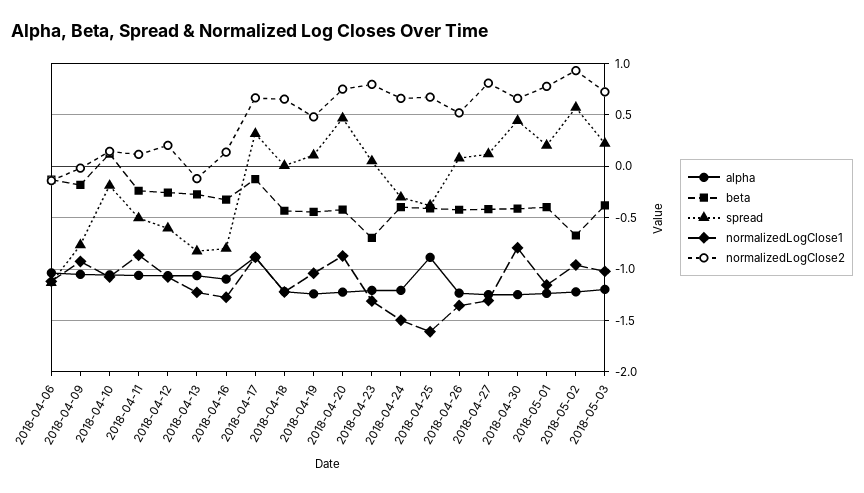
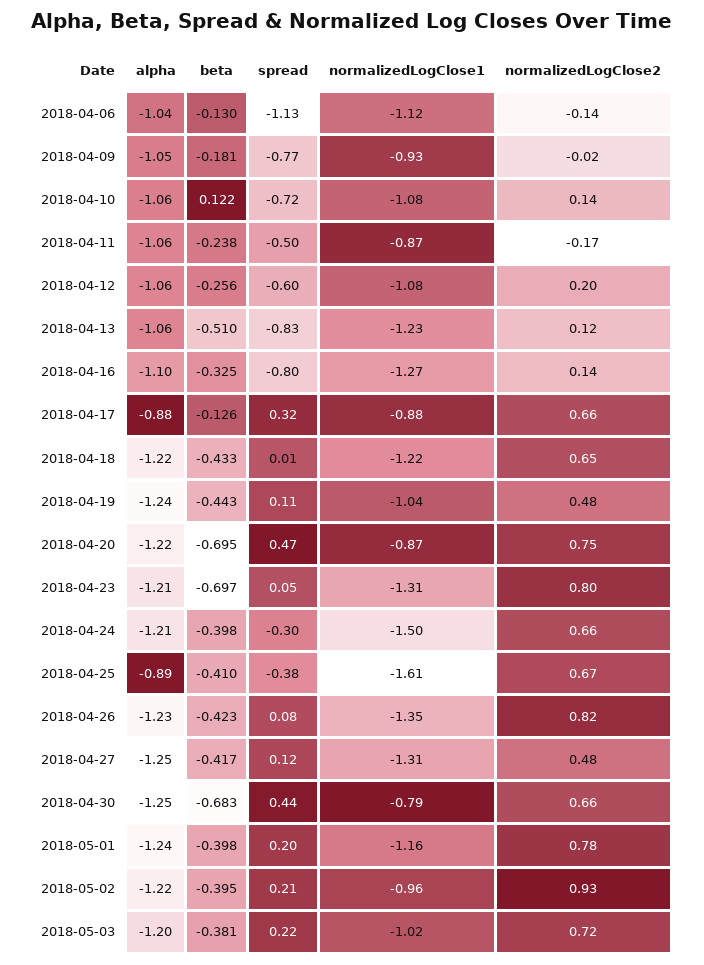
  {
    "alpha": {
      "2018-04-06": -1.04,
      "2018-04-09": -1.05,
      "2018-04-10": -1.06,
      "2018-04-11": -1.06,
      "2018-04-12": -1.06,
      "2018-04-13": -1.06,
      "2018-04-16": -1.1,
      "2018-04-17": -0.88,
      "2018-04-18": -1.22,
      "2018-04-19": -1.24,
      "2018-04-20": -1.22,
      "2018-04-23": -1.21,
      "2018-04-24": -1.21,
      "2018-04-25": -0.89,
      "2018-04-26": -1.23,
      "2018-04-27": -1.25,
      "2018-04-30": -1.25,
      "2018-05-01": -1.24,
      "2018-05-02": -1.22,
      "2018-05-03": -1.2
    },
    "beta": {
      "2018-04-06": -0.13,
      "2018-04-09": -0.181,
      "2018-04-10": 0.122,
      "2018-04-11": -0.238,
      "2018-04-12": -0.256,
-     "2018-04-13": -0.3,
+     "2018-04-13": -0.51,
      "2018-04-16": -0.325,
      "2018-04-17": -0.126,
      "2018-04-18": -0.433,
      "2018-04-19": -0.443,
-     "2018-04-20": -0.4,
+     "2018-04-20": -0.695,
      "2018-04-23": -0.697,
      "2018-04-24": -0.398,
      "2018-04-25": -0.41,
      "2018-04-26": -0.423,
      "2018-04-27": -0.417,
-     "2018-04-30": -0.4,
+     "2018-04-30": -0.683,
      "2018-05-01": -0.398,
-     "2018-05-02": -0.7,
+     "2018-05-02": -0.395,
      "2018-05-03": -0.381
    },
    "spread": {
      "2018-04-06": -1.13,
      "2018-04-09": -0.77,
-     "2018-04-10": -0.2,
+     "2018-04-10": -0.72,
      "2018-04-11": -0.5,
      "2018-04-12": -0.6,
      "2018-04-13": -0.83,
      "2018-04-16": -0.8,
      "2018-04-17": 0.32,
      "2018-04-18": 0.01,
      "2018-04-19": 0.11,
      "2018-04-20": 0.47,
      "2018-04-23": 0.05,
      "2018-04-24": -0.3,
      "2018-04-25": -0.38,
      "2018-04-26": 0.08,
      "2018-04-27": 0.12,
      "2018-04-30": 0.44,
      "2018-05-01": 0.2,
-     "2018-05-02": 0.6,
+     "2018-05-02": 0.21,
      "2018-05-03": 0.22
    },
    "normalizedLogClose1": {
      "2018-04-06": -1.12,
      "2018-04-09": -0.93,
      "2018-04-10": -1.08,
      "2018-04-11": -0.87,
      "2018-04-12": -1.08,
      "2018-04-13": -1.23,
      "2018-04-16": -1.27,
      "2018-04-17": -0.88,
      "2018-04-18": -1.22,
      "2018-04-19": -1.04,
      "2018-04-20": -0.87,
      "2018-04-23": -1.31,
      "2018-04-24": -1.5,
      "2018-04-25": -1.61,
      "2018-04-26": -1.35,
      "2018-04-27": -1.31,
      "2018-04-30": -0.79,
      "2018-05-01": -1.16,
      "2018-05-02": -0.96,
      "2018-05-03": -1.02
    },
    "normalizedLogClose2": {
      "2018-04-06": -0.14,
      "2018-04-09": -0.02,
      "2018-04-10": 0.14,
-     "2018-04-11": 0.1,
+     "2018-04-11": -0.17,
      "2018-04-12": 0.2,
-     "2018-04-13": -0.1,
+     "2018-04-13": 0.12,
      "2018-04-16": 0.14,
      "2018-04-17": 0.66,
      "2018-04-18": 0.65,
      "2018-04-19": 0.48,
      "2018-04-20": 0.75,
      "2018-04-23": 0.8,
      "2018-04-24": 0.66,
      "2018-04-25": 0.67,
-     "2018-04-26": 0.5,
+     "2018-04-26": 0.82,
-     "2018-04-27": 0.8,
+     "2018-04-27": 0.48,
      "2018-04-30": 0.66,
      "2018-05-01": 0.78,
      "2018-05-02": 0.93,
      "2018-05-03": 0.72
    }
  }

